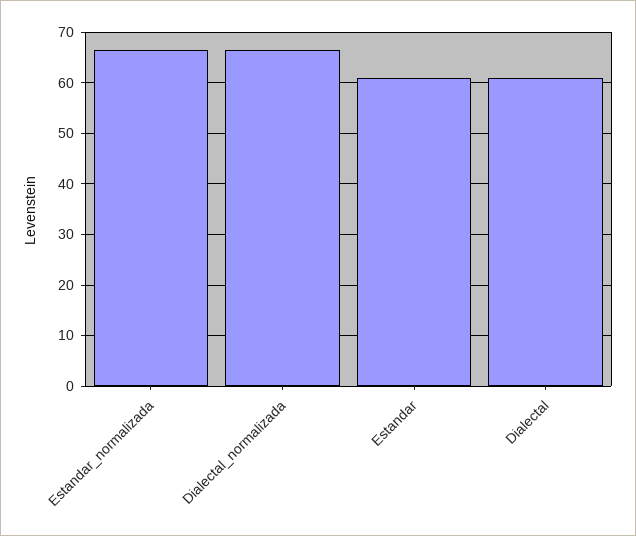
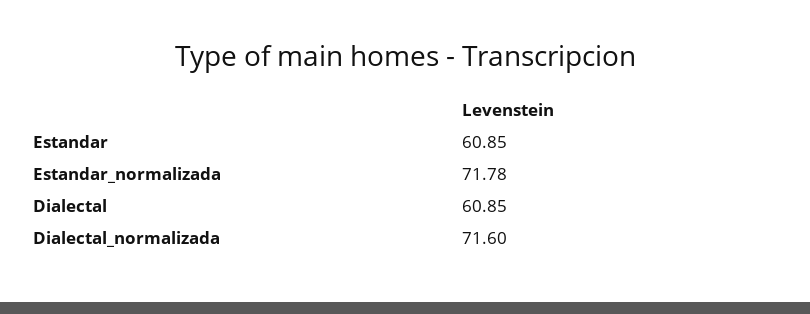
  {
-   "Estandar_normalizada": 66,
+   "Estandar_normalizada": 71.78,
-   "Dialectal_normalizada": 66,
+   "Dialectal_normalizada": 71.6,
    "Estandar": 60.85,
    "Dialectal": 60.85
  }

